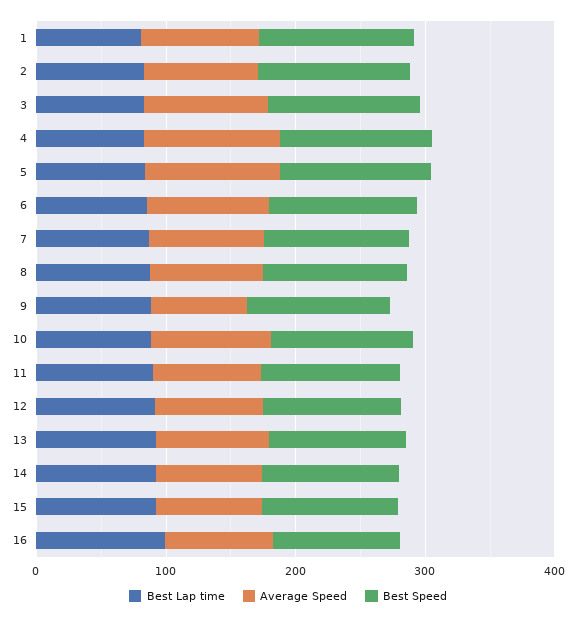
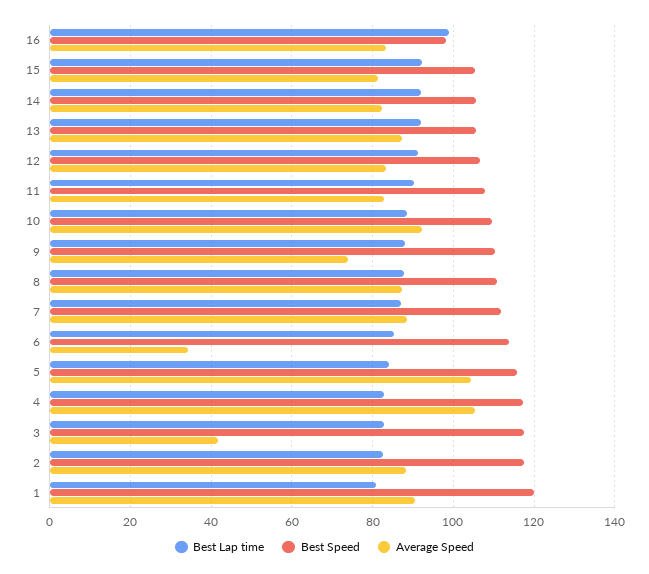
  {
    "Best Lap time": {
      "1": 80,
      "2": 82,
      "3": 82,
      "4": 82,
      "5": 84,
      "6": 86,
      "7": 86,
      "8": 88,
      "9": 88,
      "10": 88,
      "11": 90,
      "12": 92,
      "13": 92,
      "14": 92,
      "15": 92,
      "16": 100
    },
    "Average Speed": {
      "1": 90,
      "2": 88,
-     "3": 100,
+     "3": 42,
      "4": 106,
      "5": 104,
-     "6": 100,
+     "6": 34,
      "7": 88,
      "8": 88,
      "9": 74,
      "10": 92,
      "11": 82,
      "12": 84,
      "13": 88,
      "14": 82,
      "15": 82,
      "16": 84
    },
    "Best Speed": {
      "1": 120,
      "2": 118,
      "3": 118,
      "4": 118,
      "5": 116,
      "6": 114,
      "7": 112,
      "8": 110,
      "9": 110,
      "10": 110,
      "11": 108,
      "12": 106,
      "13": 106,
      "14": 106,
      "15": 106,
      "16": 98
    }
  }

